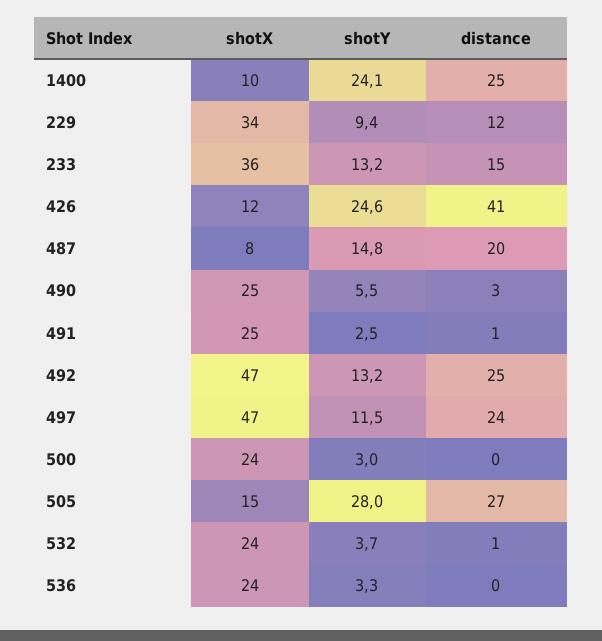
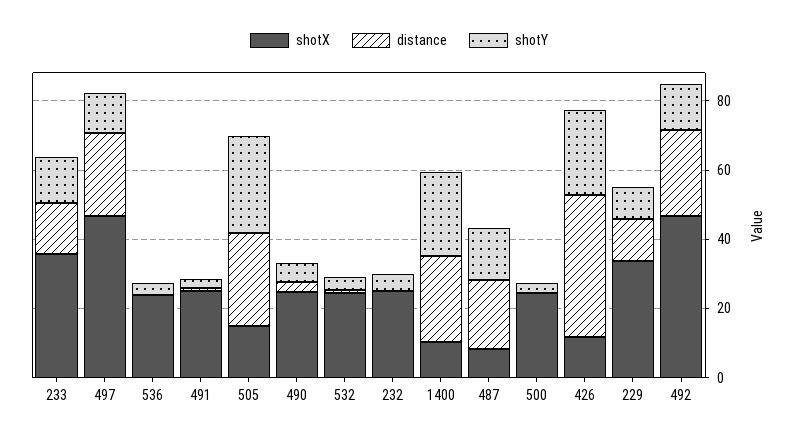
  {
    "shotX": {
      "1400": 10,
      "229": 34,
      "233": 36,
      "426": 12,
      "487": 8,
      "490": 25,
      "491": 25,
      "492": 47,
      "497": 47,
      "500": 24,
      "505": 15,
      "532": 24,
-     "536": 24
+     "536": 24,
+     "232": 25
    },
    "shotY": {
      "1400": 24.1,
      "229": 9.4,
      "233": 13.2,
      "426": 24.6,
      "487": 14.8,
      "490": 5.5,
      "491": 2.5,
      "492": 13.2,
      "497": 11.5,
      "500": 3,
      "505": 28,
      "532": 3.7,
-     "536": 3.3
+     "536": 3.3,
+     "232": 5
    },
    "distance": {
      "1400": 25,
      "229": 12,
      "233": 15,
      "426": 41,
      "487": 20,
      "490": 3,
      "491": 1,
      "492": 25,
      "497": 24,
      "500": 0,
      "505": 27,
      "532": 1,
-     "536": 0
+     "536": 0,
+     "232": 0
    }
  }

